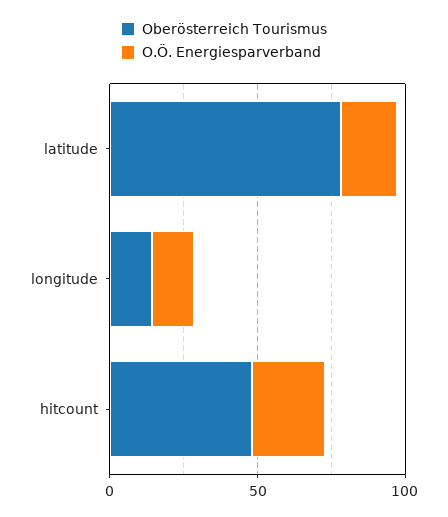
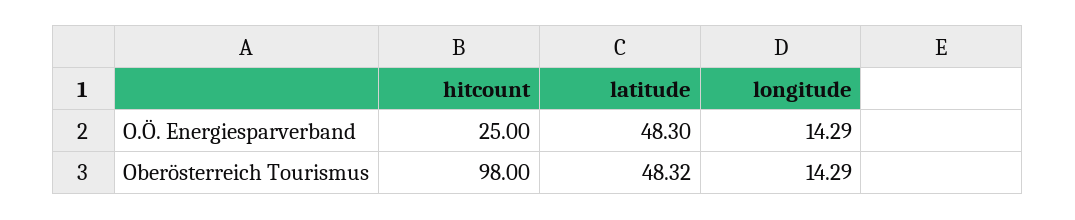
  {
    "Oberösterreich Tourismus": {
-     "latitude": 80,
+     "latitude": 48.32,
      "longitude": 14.29,
-     "hitcount": 50
+     "hitcount": 98
    },
    "O.Ö. Energiesparverband": {
-     "latitude": 20,
+     "latitude": 48.3,
      "longitude": 14.29,
      "hitcount": 25
    }
  }

